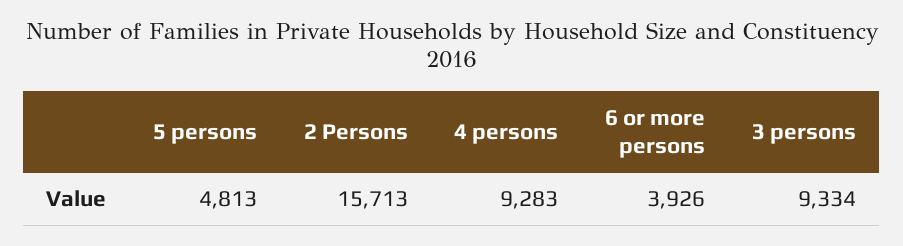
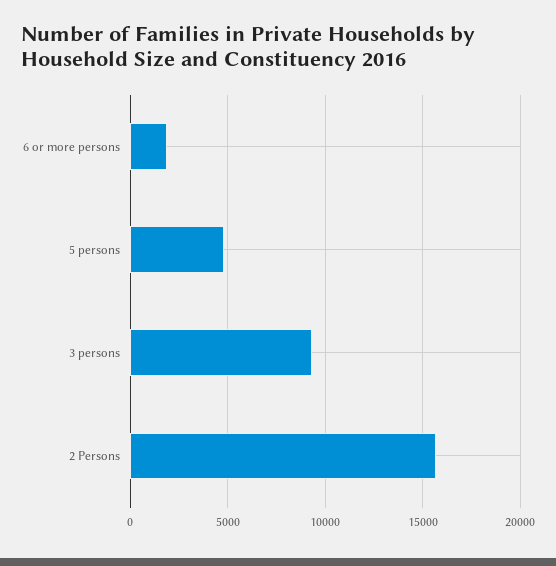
  {
    "5 persons": 4813,
    "2 Persons": 15713,
-   "4 persons": 9283,
-   "6 or more persons": 3926,
+   "6 or more persons": 2000,
    "3 persons": 9334
  }

